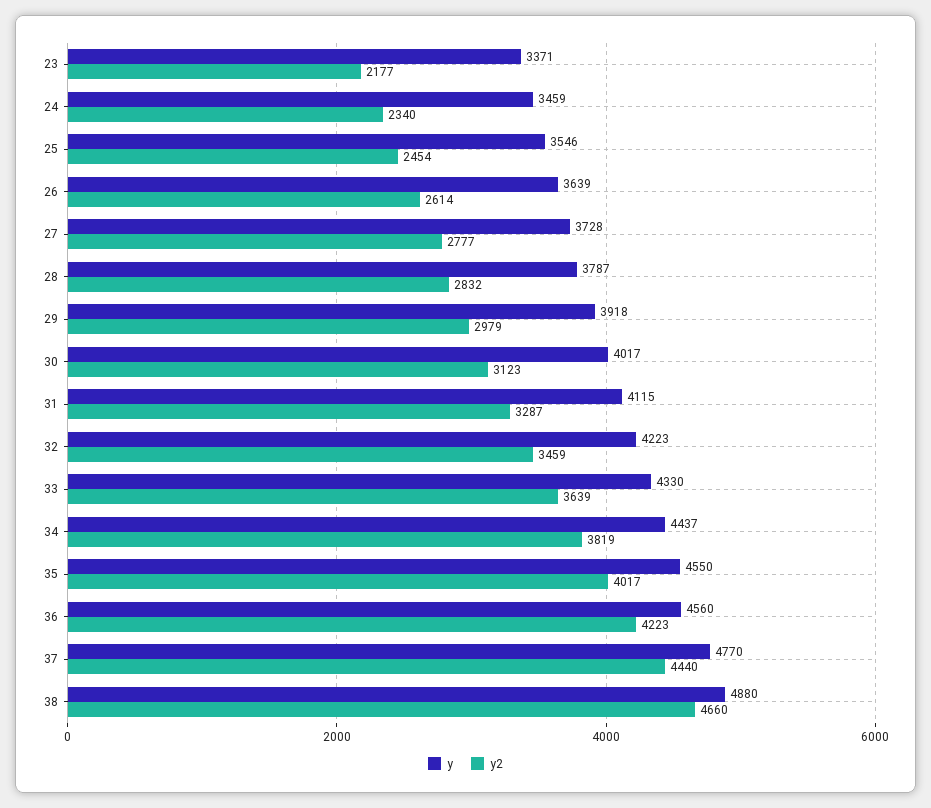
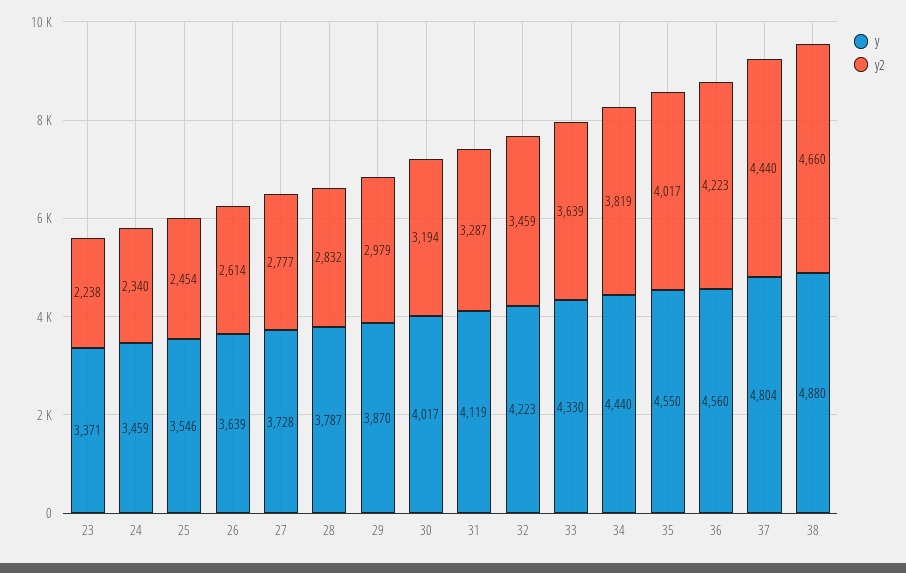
  {
    "y": {
      "23": 3371,
      "24": 3459,
      "25": 3546,
      "26": 3639,
      "27": 3728,
      "28": 3787,
-     "29": 3918,
+     "29": 3870,
      "30": 4017,
-     "31": 4115,
+     "31": 4119,
      "32": 4223,
      "33": 4330,
-     "34": 4437,
+     "34": 4440,
      "35": 4550,
      "36": 4560,
-     "37": 4770,
+     "37": 4804,
      "38": 4880
    },
    "y2": {
-     "23": 2177,
+     "23": 2238,
      "24": 2340,
      "25": 2454,
      "26": 2614,
      "27": 2777,
      "28": 2832,
      "29": 2979,
-     "30": 3123,
+     "30": 3194,
      "31": 3287,
      "32": 3459,
      "33": 3639,
      "34": 3819,
      "35": 4017,
      "36": 4223,
      "37": 4440,
      "38": 4660
    }
  }

